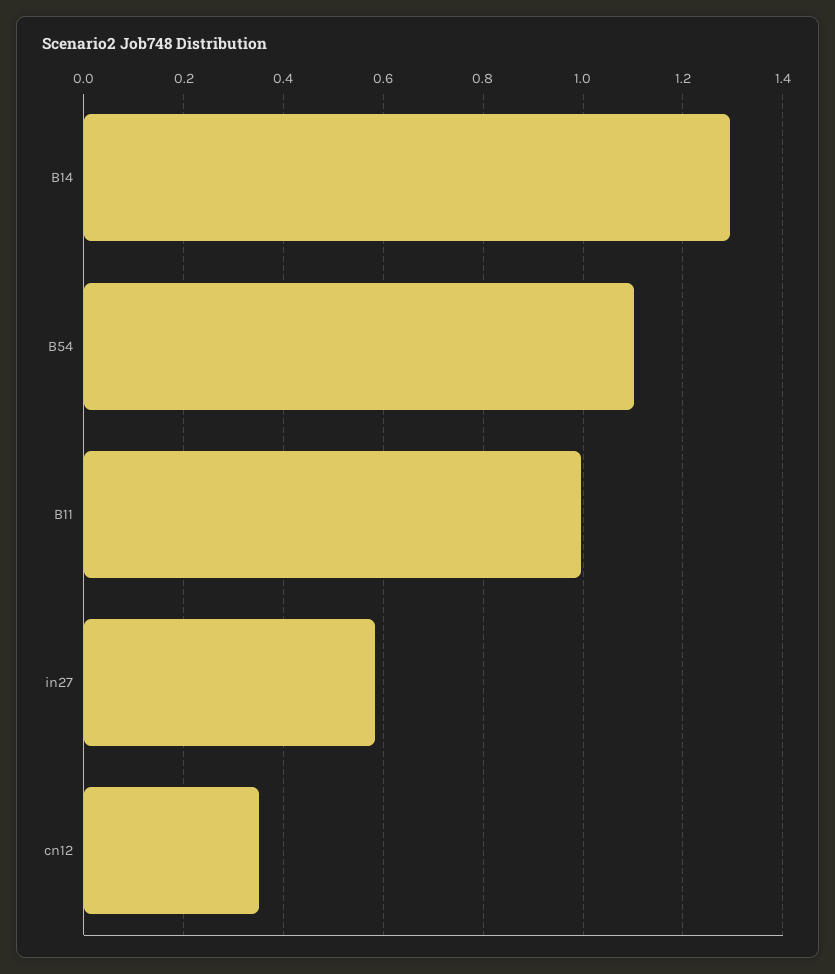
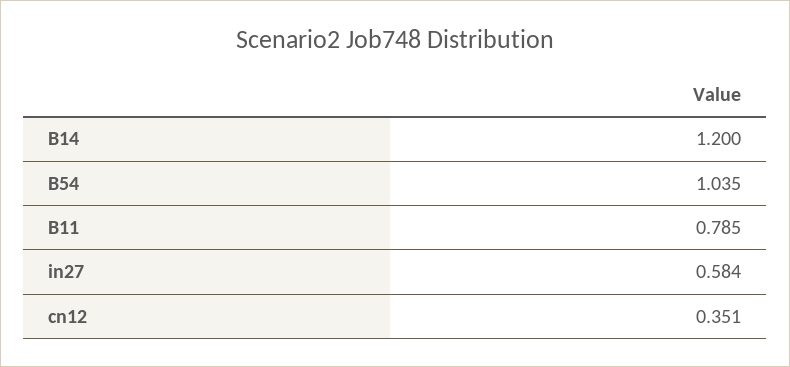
  {
-   "B14": 1.3,
+   "B14": 1.2,
-   "B54": 1.1,
+   "B54": 1.035,
-   "B11": 1,
+   "B11": 0.785,
    "in27": 0.584,
    "cn12": 0.351
  }

